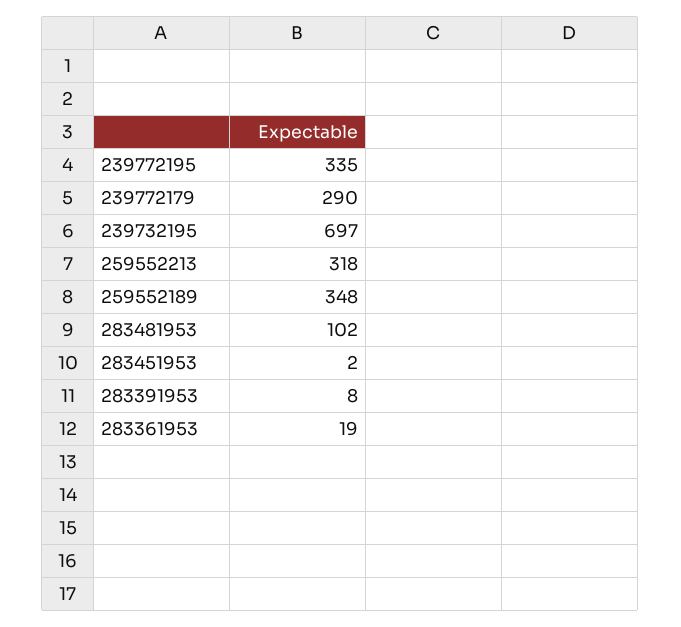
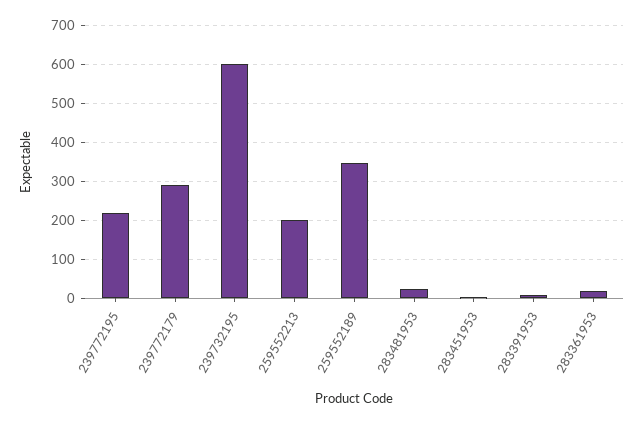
  {
-   "239772195": 335,
+   "239772195": 220,
    "239772179": 290,
-   "239732195": 697,
+   "239732195": 600,
-   "259552213": 318,
+   "259552213": 200,
    "259552189": 348,
-   "283481953": 102,
+   "283481953": 20,
    "283451953": 2,
    "283391953": 8,
    "283361953": 19
  }

